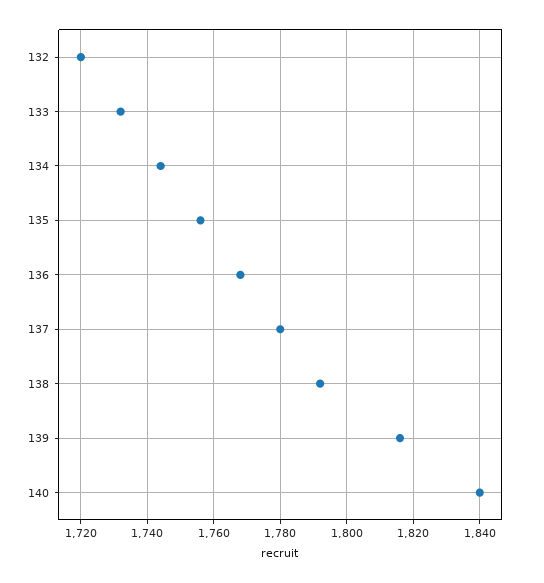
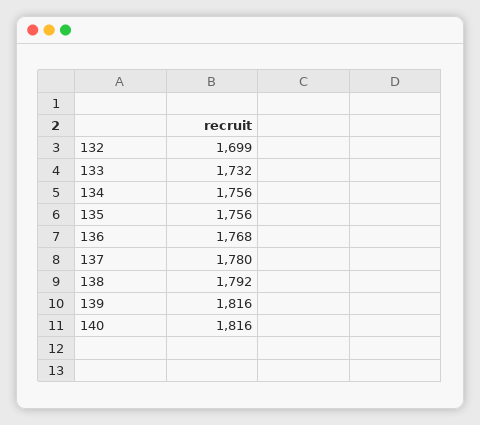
  {
-   "132": 1720,
+   "132": 1699,
    "133": 1732,
-   "134": 1745,
+   "134": 1756,
    "135": 1756,
    "136": 1768,
    "137": 1780,
    "138": 1792,
    "139": 1816,
-   "140": 1840
+   "140": 1816
  }

